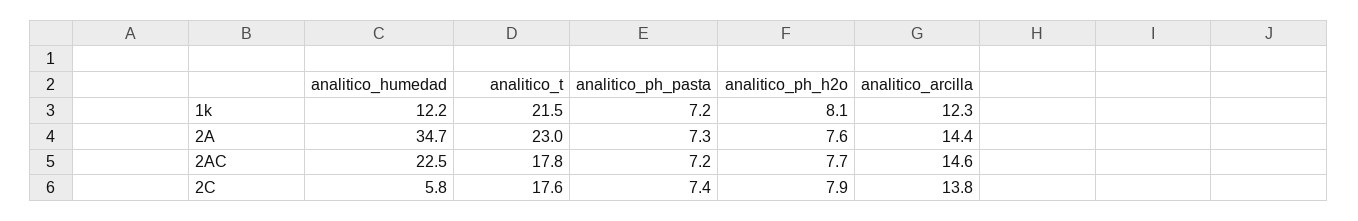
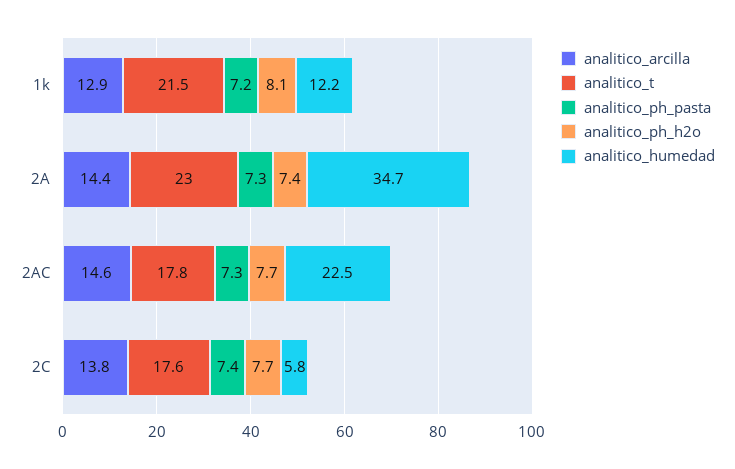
  {
    "analitico_humedad": {
      "1k": 12.2,
      "2A": 34.7,
      "2AC": 22.5,
      "2C": 5.8
    },
    "analitico_t": {
      "1k": 21.5,
      "2A": 23,
      "2AC": 17.8,
      "2C": 17.6
    },
    "analitico_ph_pasta": {
      "1k": 7.2,
      "2A": 7.3,
-     "2AC": 7.2,
+     "2AC": 7.3,
      "2C": 7.4
    },
    "analitico_ph_h2o": {
      "1k": 8.1,
-     "2A": 7.6,
+     "2A": 7.4,
      "2AC": 7.7,
-     "2C": 7.9
+     "2C": 7.7
    },
    "analitico_arcilla": {
-     "1k": 12.3,
+     "1k": 12.9,
      "2A": 14.4,
      "2AC": 14.6,
      "2C": 13.8
    }
  }

